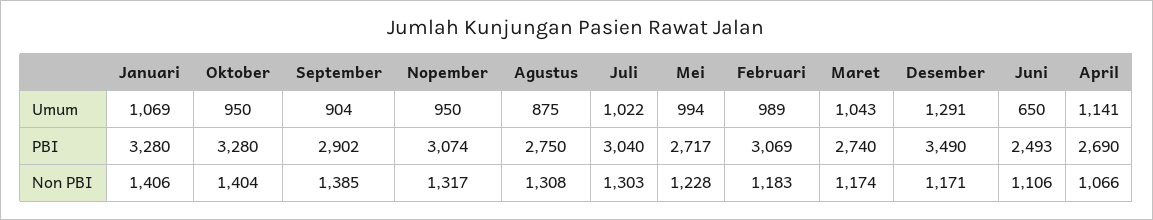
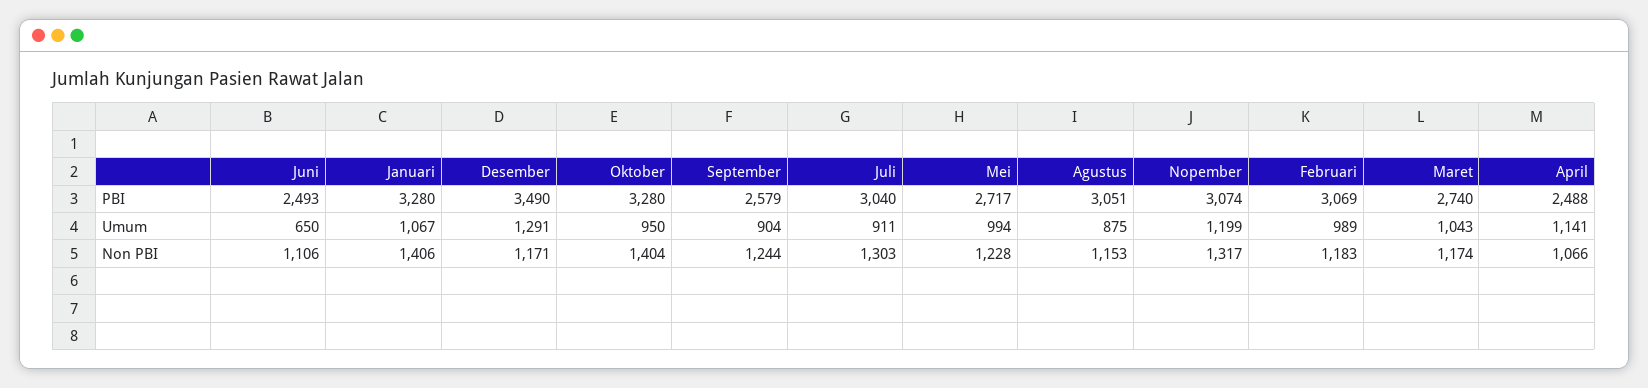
  {
    "Januari": {
-     "Umum": 1069,
+     "Umum": 1067,
      "PBI": 3280,
      "Non PBI": 1406
    },
    "Oktober": {
      "Umum": 950,
      "PBI": 3280,
      "Non PBI": 1404
    },
    "September": {
      "Umum": 904,
-     "PBI": 2902,
+     "PBI": 2579,
-     "Non PBI": 1385
+     "Non PBI": 1244
    },
    "Nopember": {
-     "Umum": 950,
+     "Umum": 1199,
      "PBI": 3074,
      "Non PBI": 1317
    },
    "Agustus": {
      "Umum": 875,
-     "PBI": 2750,
+     "PBI": 3051,
-     "Non PBI": 1308
+     "Non PBI": 1153
    },
    "Juli": {
-     "Umum": 1022,
+     "Umum": 911,
      "PBI": 3040,
      "Non PBI": 1303
    },
    "Mei": {
      "Umum": 994,
      "PBI": 2717,
      "Non PBI": 1228
    },
    "Februari": {
      "Umum": 989,
      "PBI": 3069,
      "Non PBI": 1183
    },
    "Maret": {
      "Umum": 1043,
      "PBI": 2740,
      "Non PBI": 1174
    },
    "Desember": {
      "Umum": 1291,
      "PBI": 3490,
      "Non PBI": 1171
    },
    "Juni": {
      "Umum": 650,
      "PBI": 2493,
      "Non PBI": 1106
    },
    "April": {
      "Umum": 1141,
-     "PBI": 2690,
+     "PBI": 2488,
      "Non PBI": 1066
    }
  }

